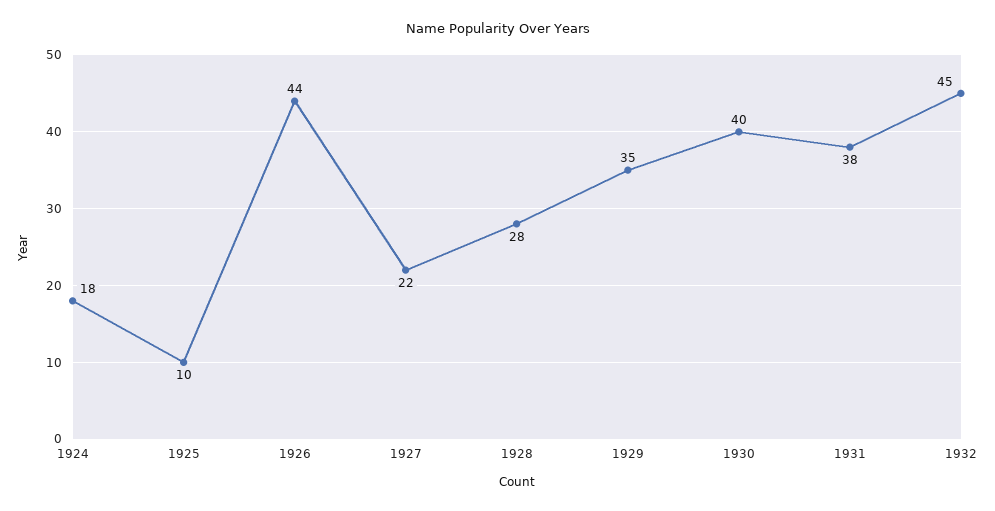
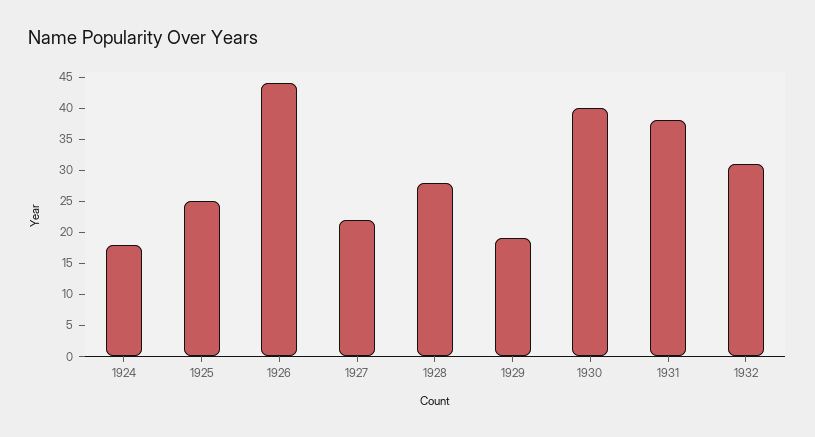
  {
    "1924": 18,
-   "1925": 10,
+   "1925": 25,
    "1926": 44,
    "1927": 22,
    "1928": 28,
-   "1929": 35,
+   "1929": 20,
    "1930": 40,
    "1931": 38,
-   "1932": 45
+   "1932": 30
  }

